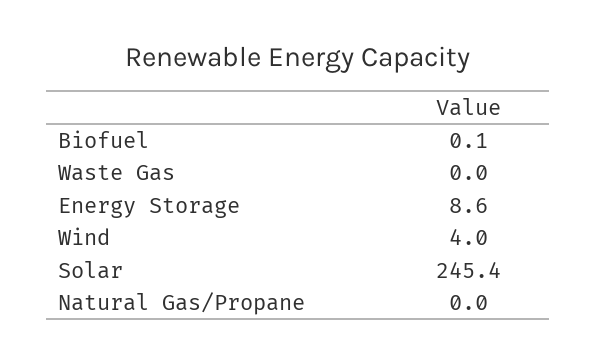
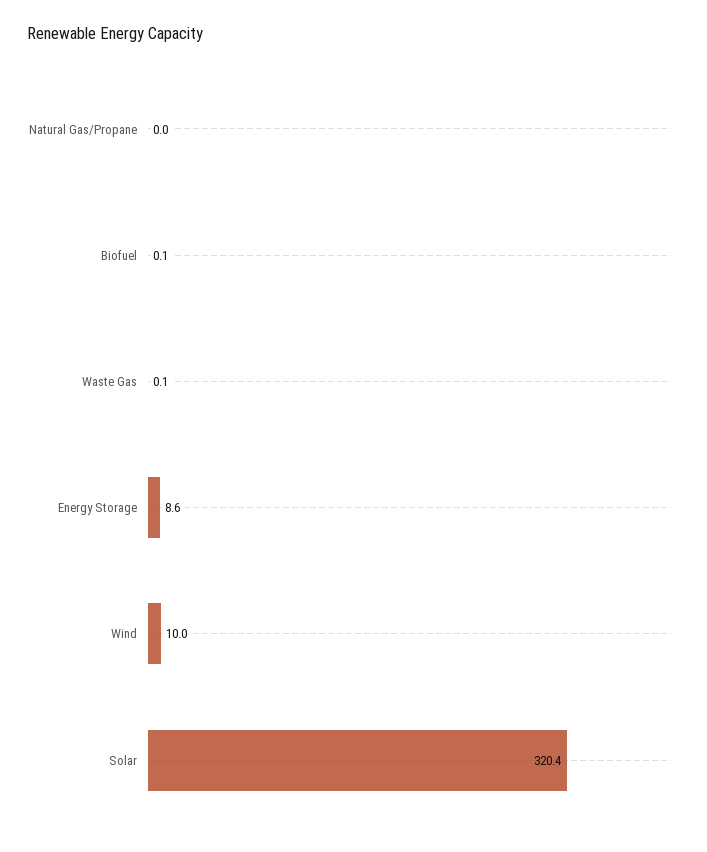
  {
    "Biofuel": 0.1,
-   "Waste Gas": 0,
+   "Waste Gas": 0.1,
    "Energy Storage": 8.6,
-   "Wind": 4,
+   "Wind": 10,
-   "Solar": 245.4,
+   "Solar": 320.4,
    "Natural Gas/Propane": 0
  }

